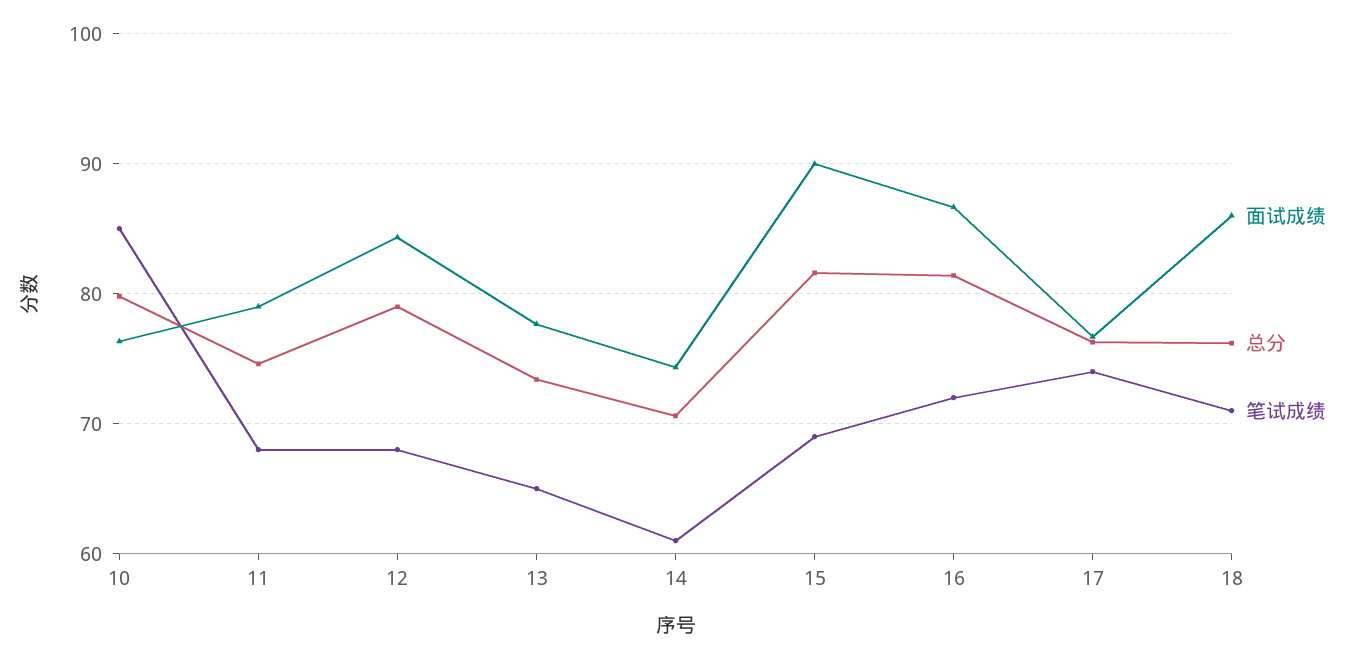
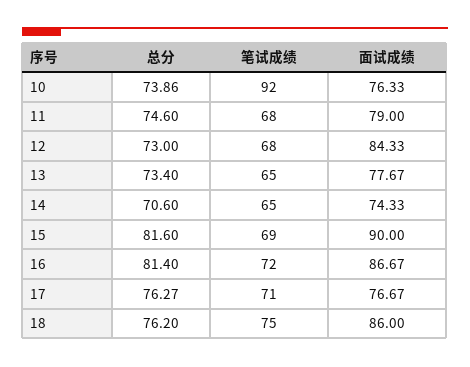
  {
    "面试成绩": {
      "10": 76.33,
      "11": 79,
      "12": 84.33,
      "13": 77.67,
      "14": 74.33,
      "15": 90,
      "16": 86.67,
      "17": 76.67,
      "18": 86
    },
    "总分": {
-     "10": 80,
+     "10": 73.86,
      "11": 74.6,
-     "12": 79,
+     "12": 73,
      "13": 73.4,
      "14": 70.6,
      "15": 81.6,
      "16": 81.4,
      "17": 76.27,
      "18": 76.2
    },
    "笔试成绩": {
-     "10": 85,
+     "10": 92,
      "11": 68,
      "12": 68,
      "13": 65,
-     "14": 61,
+     "14": 65,
      "15": 69,
      "16": 72,
-     "17": 74,
+     "17": 71,
-     "18": 71
+     "18": 75
    }
  }

